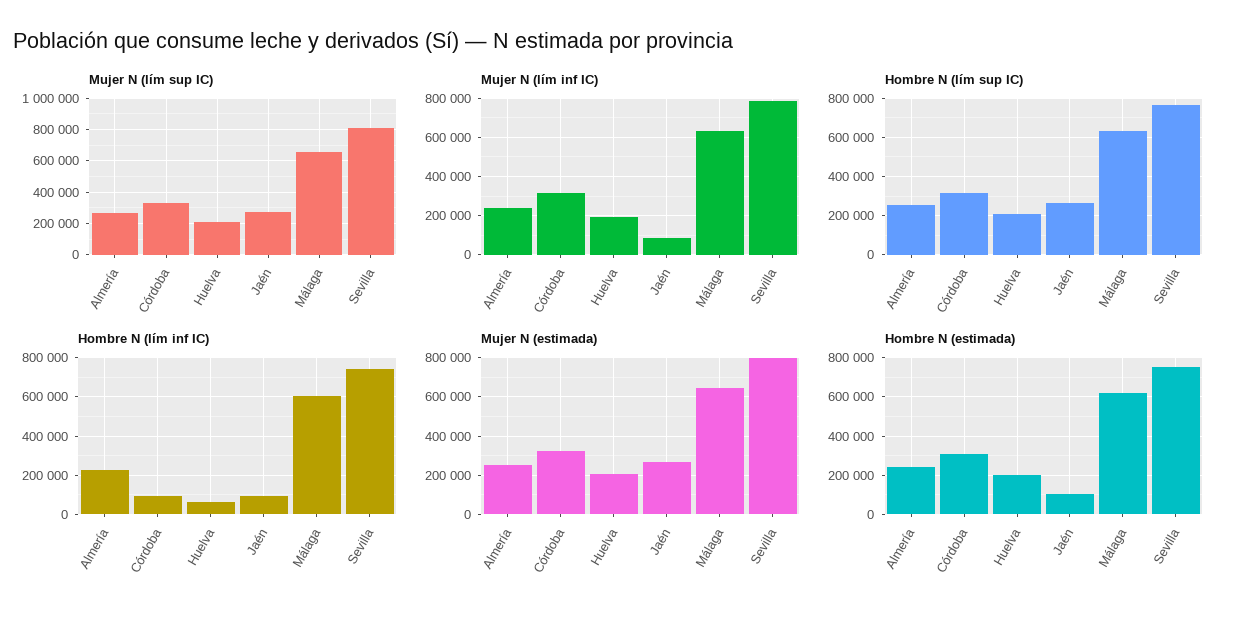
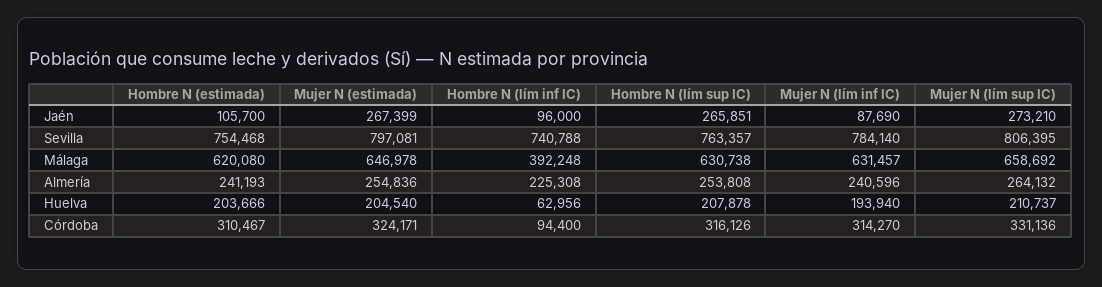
  {
    "Mujer N (lím sup IC)": {
      "Almería": 264132,
      "Córdoba": 331136,
      "Huelva": 210737,
      "Jaén": 273210,
      "Málaga": 658692,
      "Sevilla": 806395
    },
    "Mujer N (lím inf IC)": {
      "Almería": 240596,
      "Córdoba": 314270,
      "Huelva": 193940,
      "Jaén": 87690,
      "Málaga": 631457,
      "Sevilla": 784140
    },
    "Hombre N (lím sup IC)": {
      "Almería": 253808,
      "Córdoba": 316126,
      "Huelva": 207878,
      "Jaén": 265851,
      "Málaga": 630738,
      "Sevilla": 763357
    },
    "Hombre N (lím inf IC)": {
      "Almería": 225308,
      "Córdoba": 94400,
      "Huelva": 62956,
      "Jaén": 96000,
-     "Málaga": 600000,
+     "Málaga": 392248,
      "Sevilla": 740788
    },
    "Mujer N (estimada)": {
      "Almería": 254836,
      "Córdoba": 324171,
      "Huelva": 204540,
      "Jaén": 267399,
      "Málaga": 646978,
      "Sevilla": 797081
    },
    "Hombre N (estimada)": {
      "Almería": 241193,
      "Córdoba": 310467,
      "Huelva": 203666,
      "Jaén": 105700,
      "Málaga": 620080,
      "Sevilla": 754468
    }
  }

